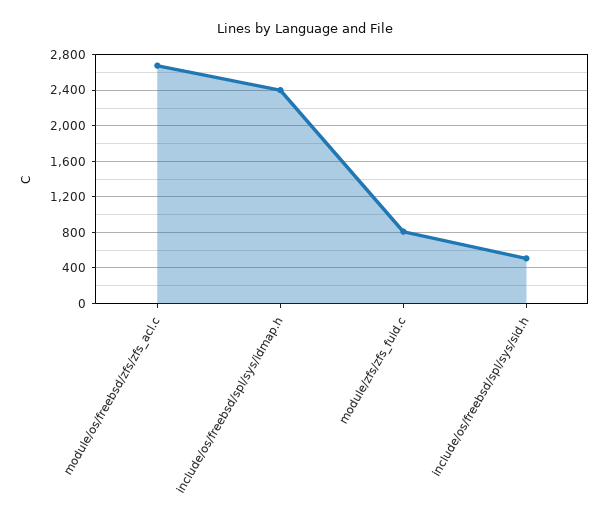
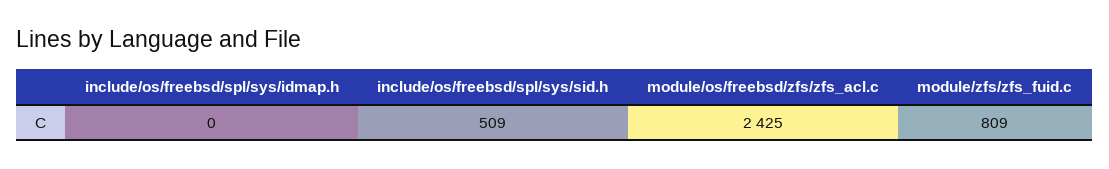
  {
-   "module/os/freebsd/zfs/zfs_acl.c": 2700,
+   "module/os/freebsd/zfs/zfs_acl.c": 2425,
-   "include/os/freebsd/spl/sys/idmap.h": 2400,
+   "include/os/freebsd/spl/sys/idmap.h": 0,
    "module/zfs/zfs_fuid.c": 809,
    "include/os/freebsd/spl/sys/sid.h": 509
  }

